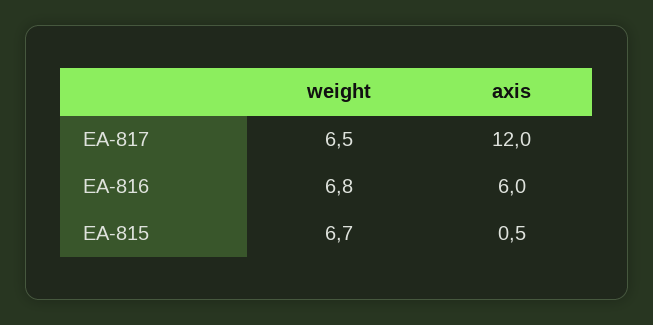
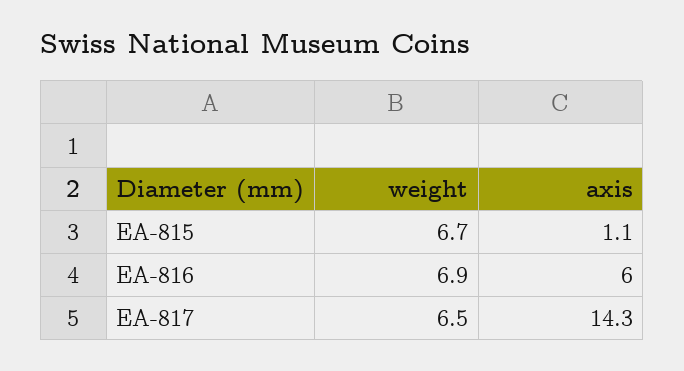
  {
    "weight": {
      "EA-817": 6.5,
-     "EA-816": 6.8,
+     "EA-816": 6.9,
      "EA-815": 6.7
    },
    "axis": {
-     "EA-817": 12,
+     "EA-817": 14.3,
      "EA-816": 6,
-     "EA-815": 0.5
+     "EA-815": 1.1
    }
  }

